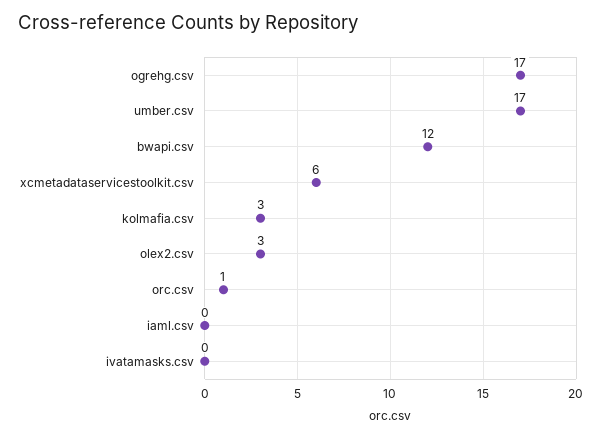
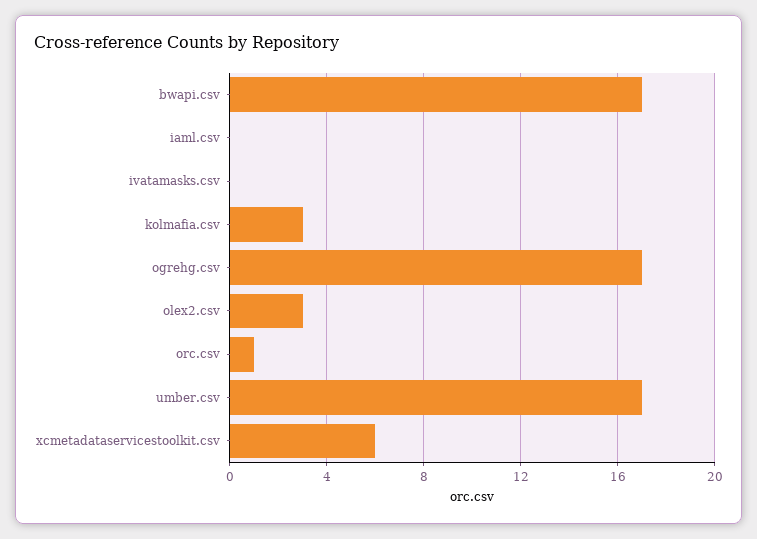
  {
    "ogrehg.csv": 17,
    "umber.csv": 17,
-   "bwapi.csv": 12,
+   "bwapi.csv": 17,
    "xcmetadataservicestoolkit.csv": 6,
    "kolmafia.csv": 3,
    "olex2.csv": 3,
    "orc.csv": 1,
    "iaml.csv": 0,
    "ivatamasks.csv": 0
  }

